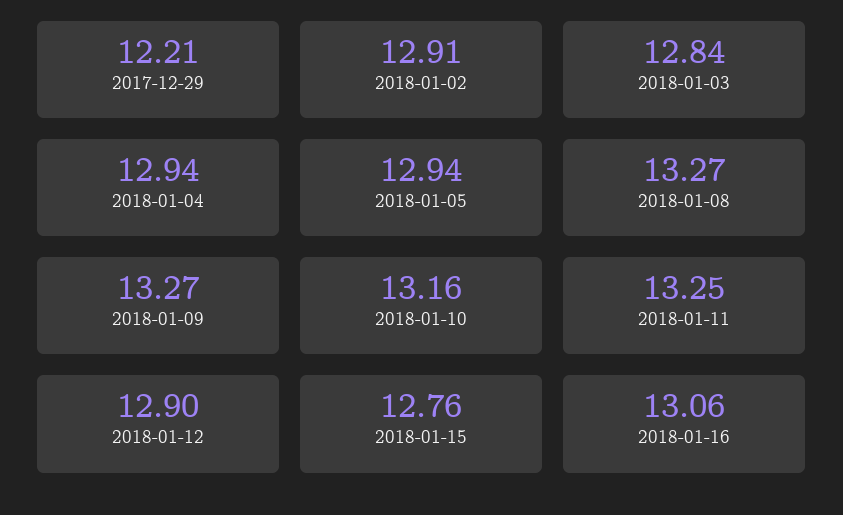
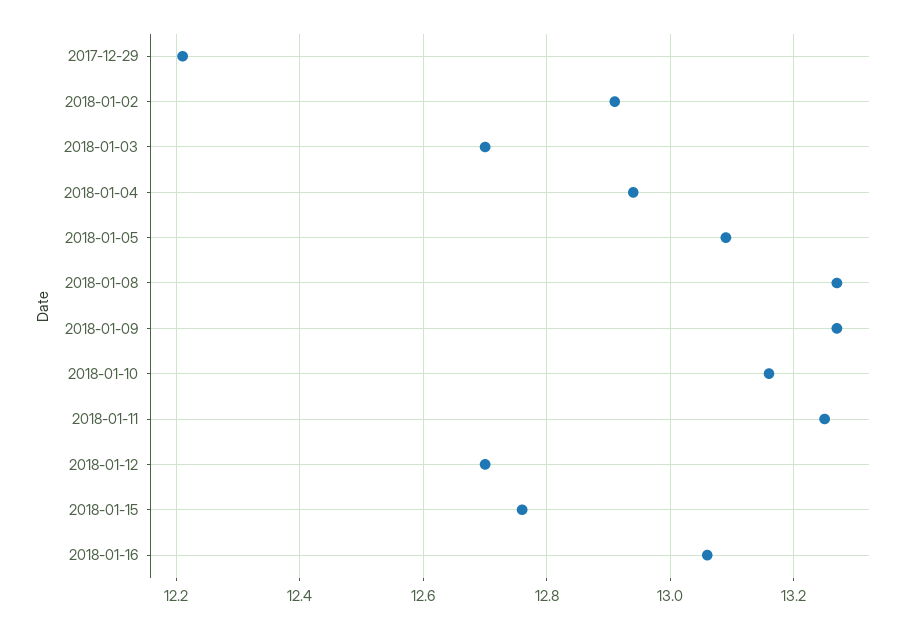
  {
    "2017-12-29": 12.21,
    "2018-01-02": 12.91,
-   "2018-01-03": 12.84,
+   "2018-01-03": 12.7,
    "2018-01-04": 12.94,
-   "2018-01-05": 12.94,
+   "2018-01-05": 13.1,
    "2018-01-08": 13.27,
    "2018-01-09": 13.27,
    "2018-01-10": 13.16,
    "2018-01-11": 13.25,
-   "2018-01-12": 12.9,
+   "2018-01-12": 12.7,
    "2018-01-15": 12.76,
    "2018-01-16": 13.06
  }

